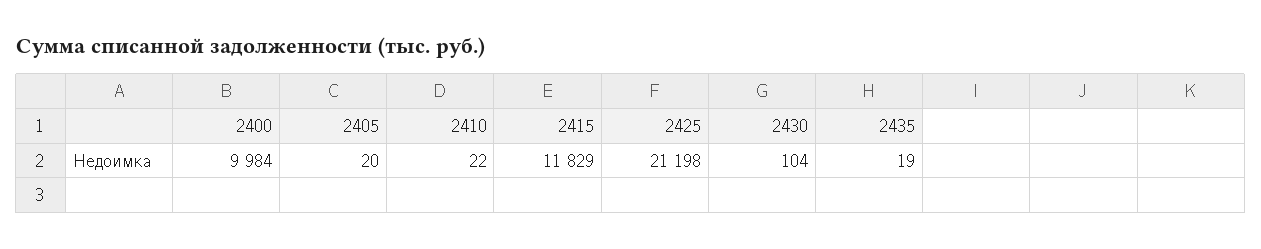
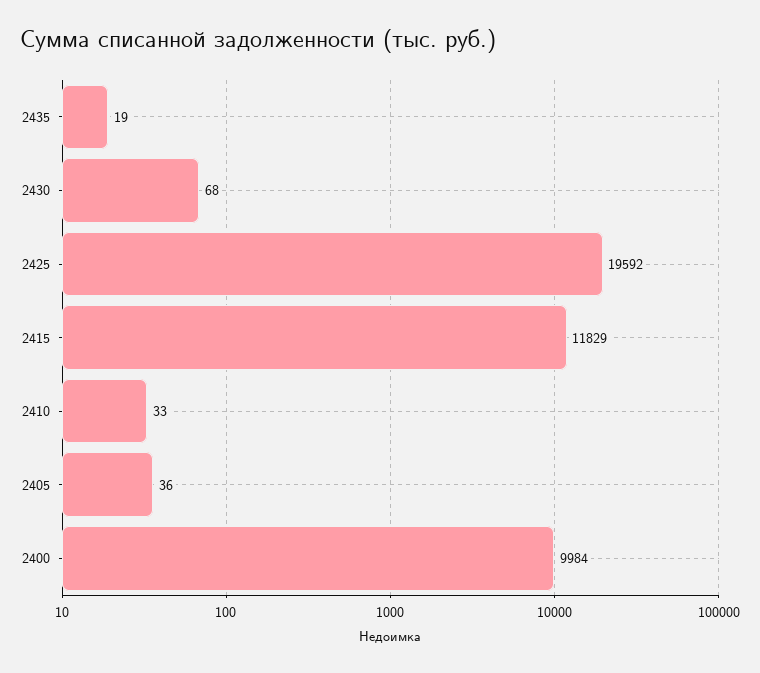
  {
    "2400": 9984,
-   "2405": 20,
+   "2405": 36,
-   "2410": 22,
+   "2410": 33,
    "2415": 11829,
-   "2425": 21198,
+   "2425": 19592,
-   "2430": 104,
+   "2430": 68,
    "2435": 19
  }

